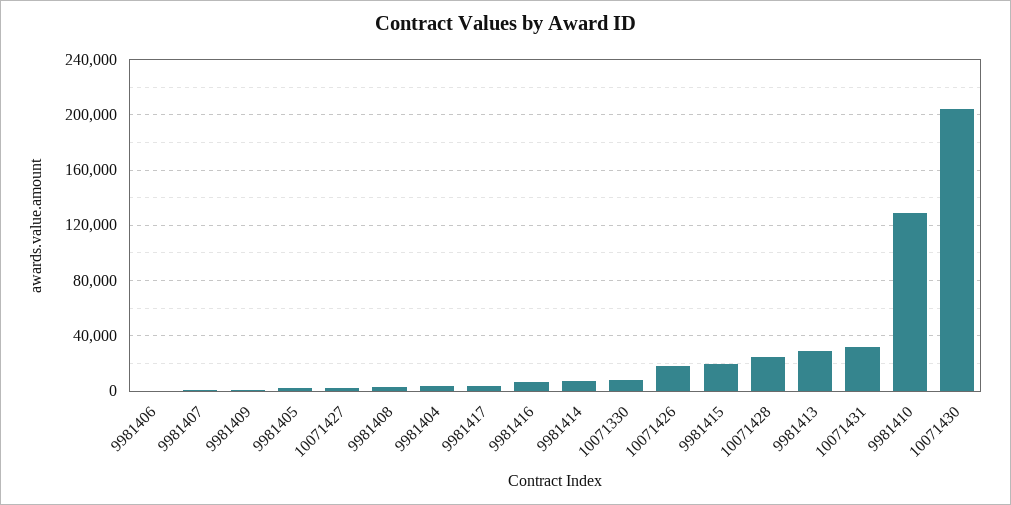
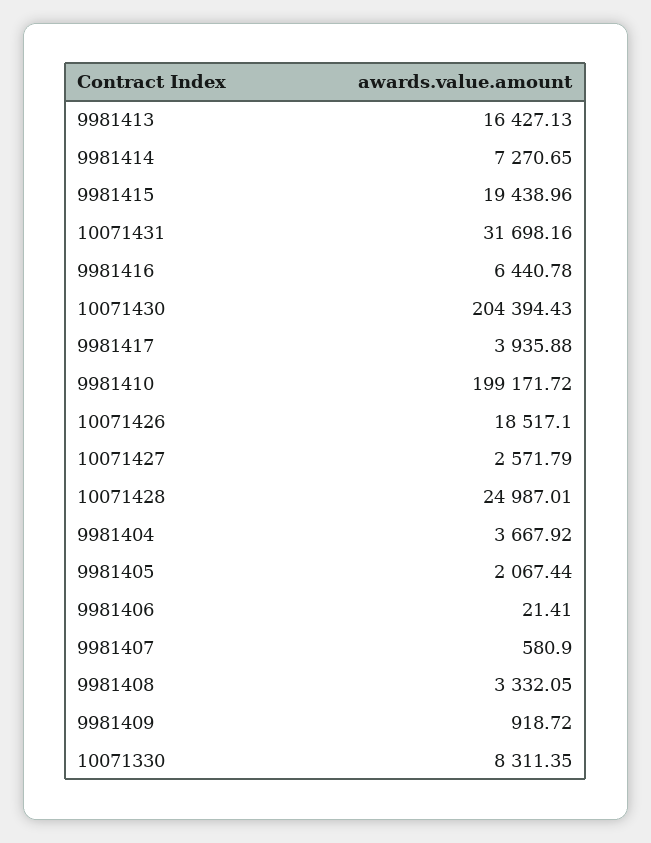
  {
    "9981406": 21.41,
    "9981407": 580.9,
    "9981409": 918.72,
    "9981405": 2067.44,
    "10071427": 2571.79,
    "9981408": 3332.05,
    "9981404": 3667.92,
    "9981417": 3935.88,
    "9981416": 6440.78,
    "9981414": 7270.65,
    "10071330": 8311.35,
    "10071426": 18517.1,
    "9981415": 19438.96,
    "10071428": 24987.01,
-   "9981413": 30000,
+   "9981413": 16427.13,
    "10071431": 31698.16,
-   "9981410": 130000,
+   "9981410": 199171.72,
    "10071430": 204394.43
  }

